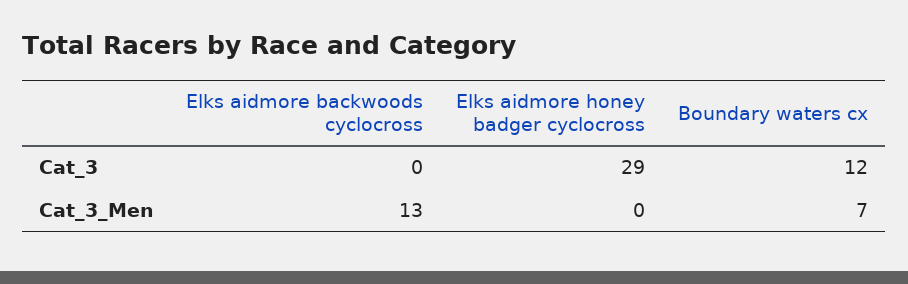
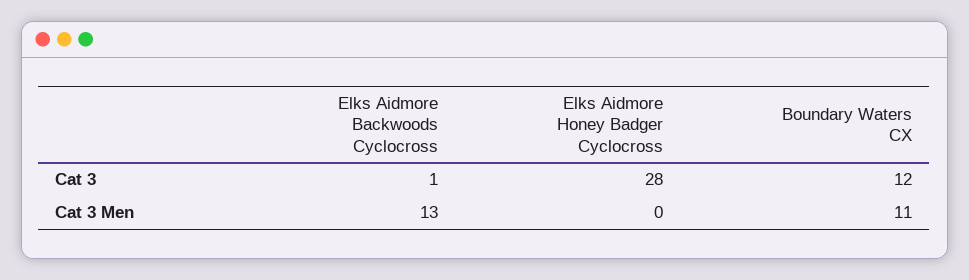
  {
    "Elks aidmore backwoods cyclocross": {
-     "Cat_3": 0,
+     "Cat_3": 1,
      "Cat_3_Men": 13
    },
    "Elks aidmore honey badger cyclocross": {
-     "Cat_3": 29,
+     "Cat_3": 28,
      "Cat_3_Men": 0
    },
    "Boundary waters cx": {
      "Cat_3": 12,
-     "Cat_3_Men": 7
+     "Cat_3_Men": 11
    }
  }

